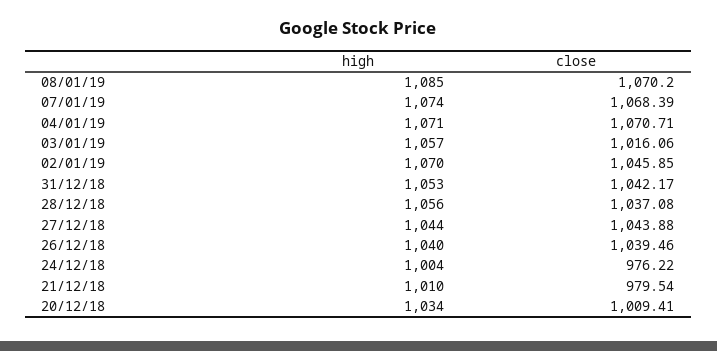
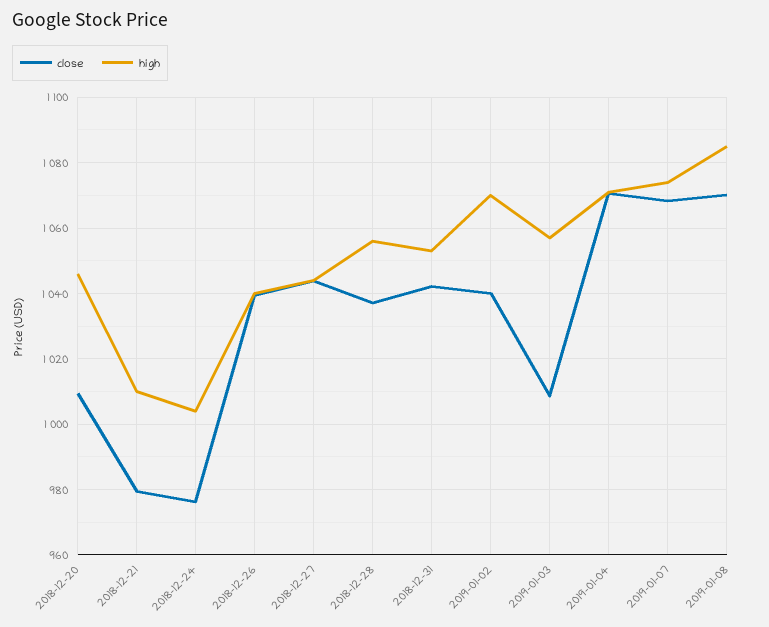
  {
    "high": {
      "08/01/19": 1085,
      "07/01/19": 1074,
      "04/01/19": 1071,
      "03/01/19": 1057,
      "02/01/19": 1070,
      "31/12/18": 1053,
      "28/12/18": 1056,
      "27/12/18": 1044,
      "26/12/18": 1040,
      "24/12/18": 1004,
      "21/12/18": 1010,
-     "20/12/18": 1034
+     "20/12/18": 1046
    },
    "close": {
      "08/01/19": 1070.2,
      "07/01/19": 1068.39,
      "04/01/19": 1070.71,
-     "03/01/19": 1016.06,
+     "03/01/19": 1008,
-     "02/01/19": 1045.85,
+     "02/01/19": 1040,
      "31/12/18": 1042.17,
      "28/12/18": 1037.08,
      "27/12/18": 1043.88,
      "26/12/18": 1039.46,
      "24/12/18": 976.22,
      "21/12/18": 979.54,
      "20/12/18": 1009.41
    }
  }

